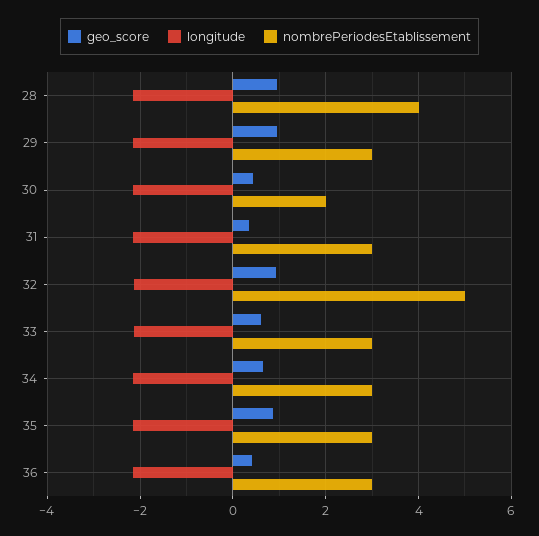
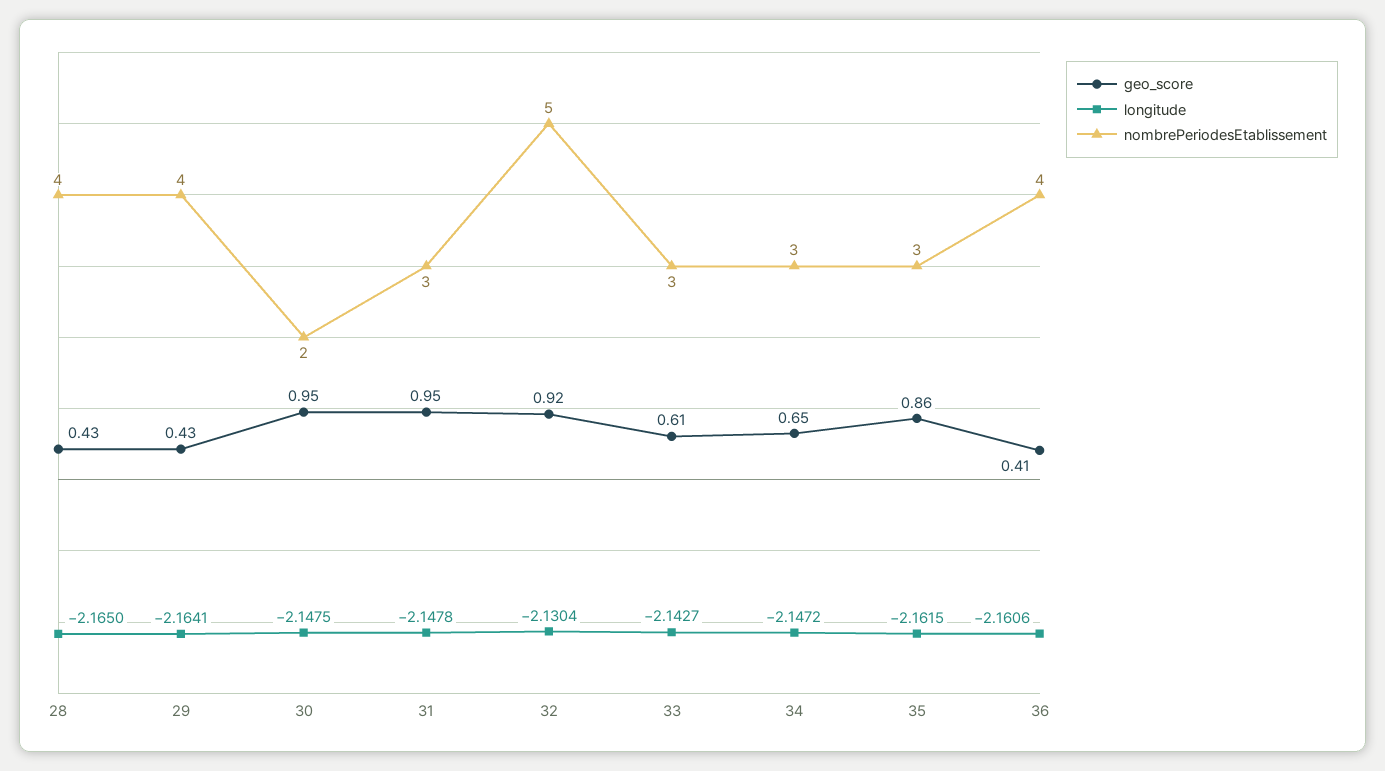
  {
    "geo_score": {
-     "28": 1,
+     "28": 0.43,
-     "29": 1,
+     "29": 0.43,
-     "30": 0.4,
+     "30": 0.95,
-     "31": 0.4,
+     "31": 0.95,
      "32": 0.92,
      "33": 0.61,
      "34": 0.65,
      "35": 0.86,
      "36": 0.41
    },
    "longitude": {
      "28": -2.165,
      "29": -2.1641,
      "30": -2.1475,
      "31": -2.1478,
      "32": -2.1304,
      "33": -2.1427,
      "34": -2.1472,
      "35": -2.1615,
      "36": -2.1606
    },
    "nombrePeriodesEtablissement": {
      "28": 4,
-     "29": 3,
+     "29": 4,
      "30": 2,
      "31": 3,
      "32": 5,
      "33": 3,
      "34": 3,
      "35": 3,
-     "36": 3
+     "36": 4
    }
  }

